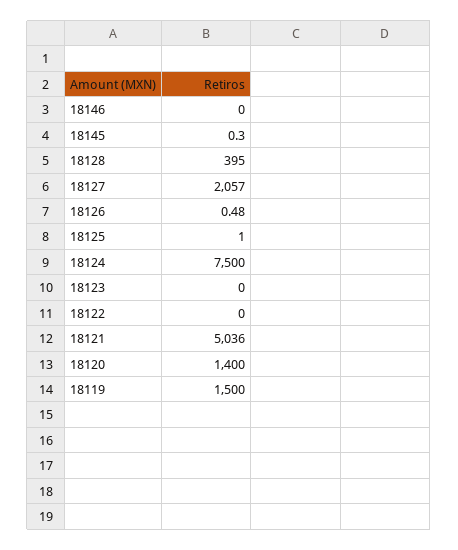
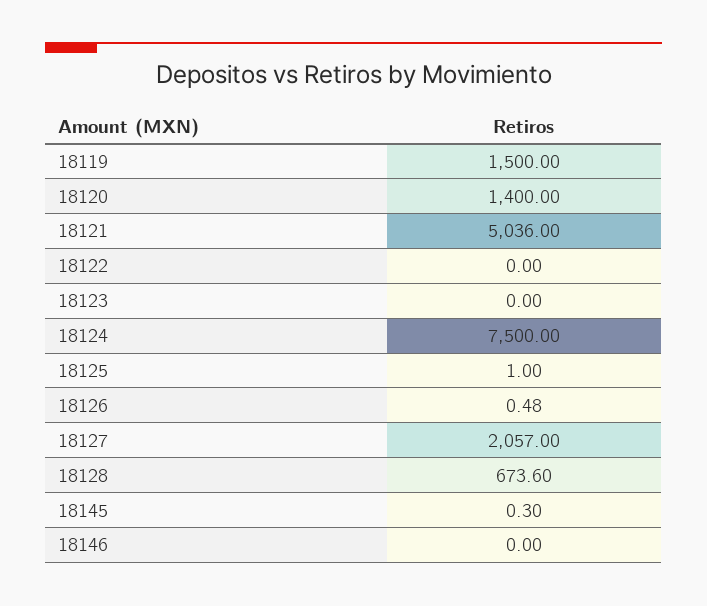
  {
    "18146": 0,
    "18145": 0.3,
-   "18128": 395,
+   "18128": 673.6,
    "18127": 2057,
    "18126": 0.48,
    "18125": 1,
    "18124": 7500,
    "18123": 0,
    "18122": 0,
    "18121": 5036,
    "18120": 1400,
    "18119": 1500
  }

